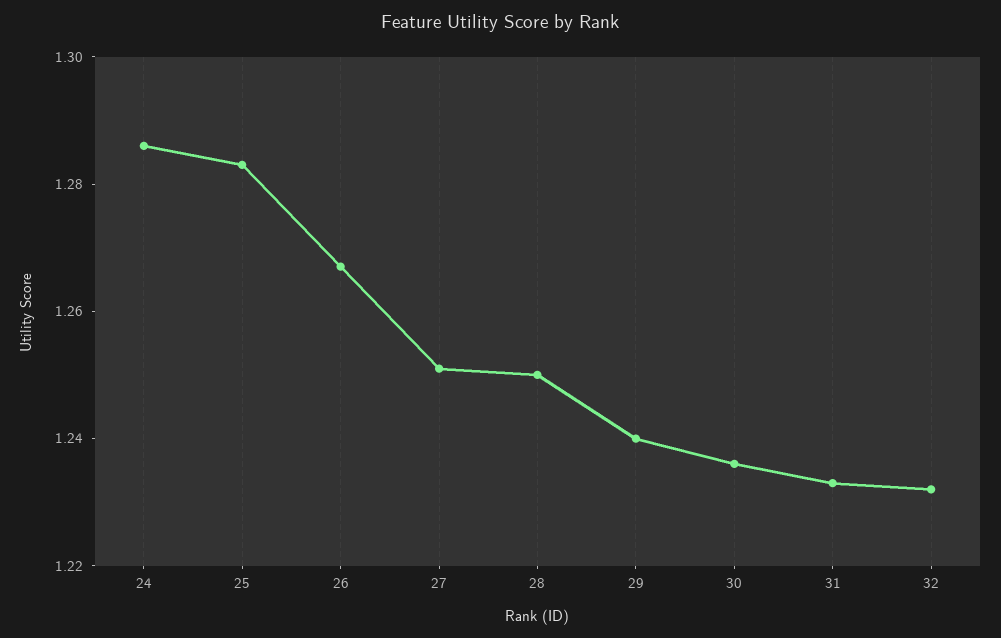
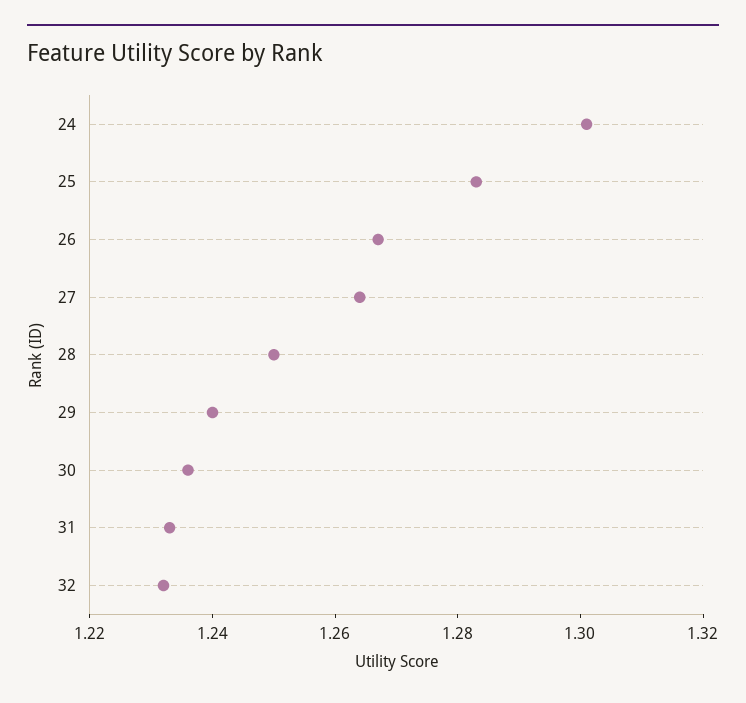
  {
-   "24": 1.285,
+   "24": 1.3,
    "25": 1.285,
    "26": 1.265,
-   "27": 1.25,
+   "27": 1.265,
    "28": 1.25,
    "29": 1.24,
    "30": 1.235,
    "31": 1.235,
    "32": 1.23
  }

